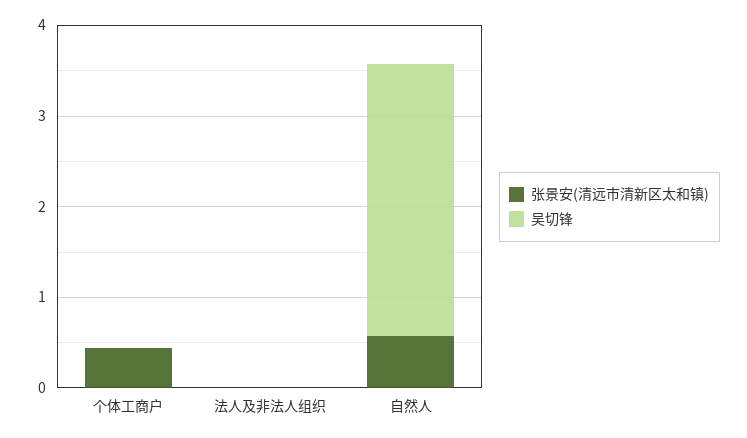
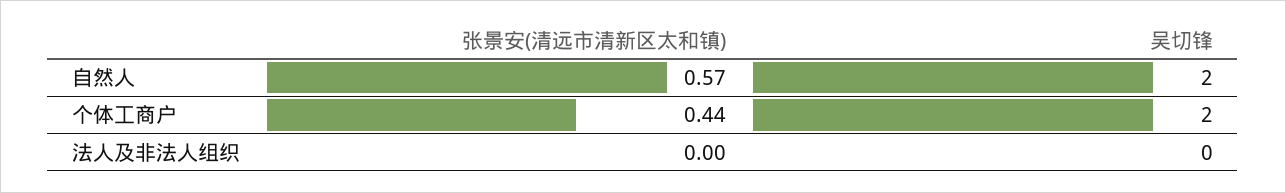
  {
    "张景安(清远市清新区太和镇)": {
      "个体工商户": 0.44,
      "法人及非法人组织": 0,
      "自然人": 0.57
    },
    "吴切锋": {
-     "个体工商户": 0,
+     "个体工商户": 2,
      "法人及非法人组织": 0,
-     "自然人": 3
+     "自然人": 2
    }
  }

